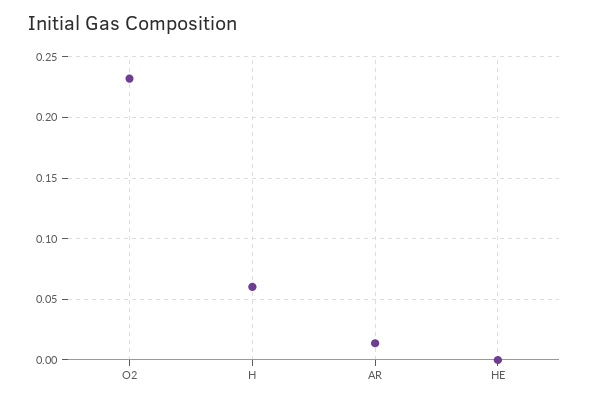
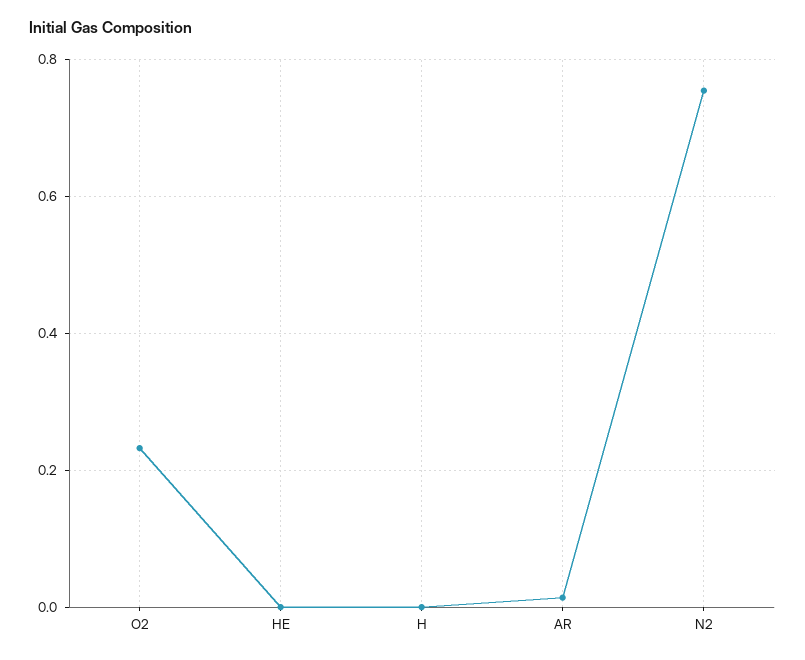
  {
    "O2": 0.23,
-   "H": 0.06,
+   "H": 0,
    "AR": 0.015,
-   "HE": 0
+   "HE": 0,
+   "N2": 0.76
  }

